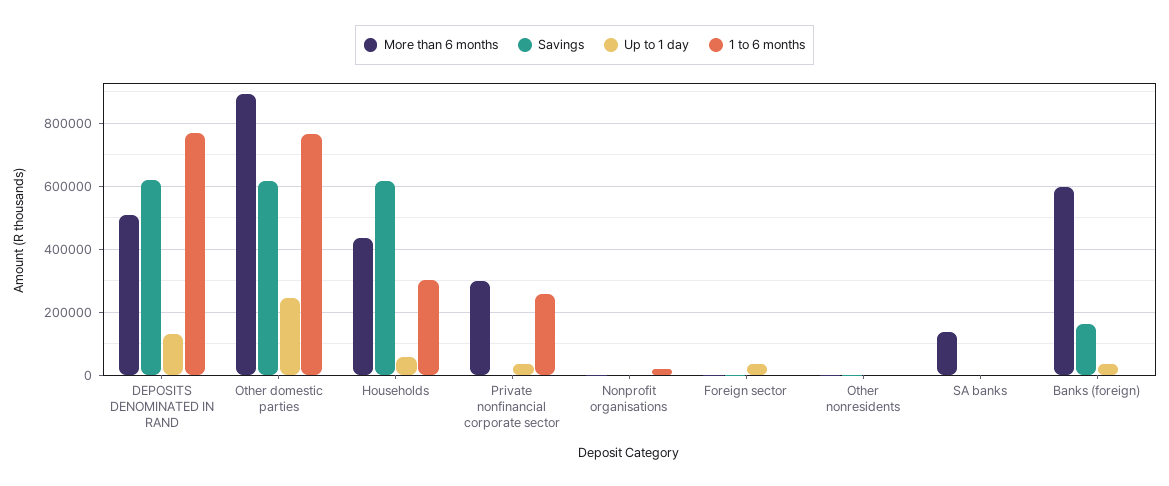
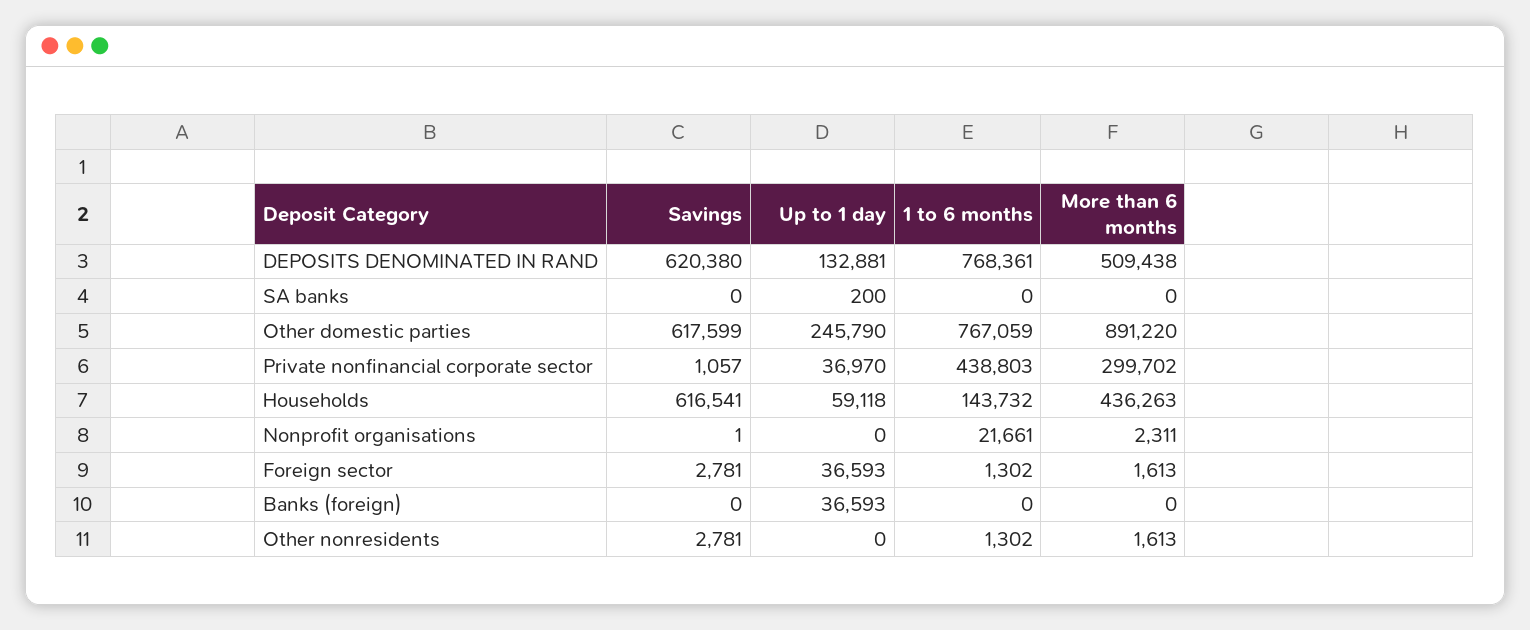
  {
    "More than 6 months": {
      "DEPOSITS DENOMINATED IN RAND": 509438,
      "Other domestic parties": 891220,
      "Households": 436263,
      "Private nonfinancial corporate sector": 299702,
      "Nonprofit organisations": 2311,
      "Foreign sector": 1613,
      "Other nonresidents": 1613,
-     "SA banks": 140000,
+     "SA banks": 0,
-     "Banks (foreign)": 600000
+     "Banks (foreign)": 0
    },
    "Savings": {
      "DEPOSITS DENOMINATED IN RAND": 620380,
      "Other domestic parties": 617599,
      "Households": 616541,
      "Private nonfinancial corporate sector": 1057,
      "Nonprofit organisations": 1,
      "Foreign sector": 2781,
      "Other nonresidents": 2781,
      "SA banks": 0,
-     "Banks (foreign)": 160000
+     "Banks (foreign)": 0
    },
    "Up to 1 day": {
      "DEPOSITS DENOMINATED IN RAND": 132881,
      "Other domestic parties": 245790,
      "Households": 59118,
      "Private nonfinancial corporate sector": 36970,
      "Nonprofit organisations": 0,
      "Foreign sector": 36593,
      "Other nonresidents": 0,
      "SA banks": 200,
      "Banks (foreign)": 36593
    },
    "1 to 6 months": {
      "DEPOSITS DENOMINATED IN RAND": 768361,
      "Other domestic parties": 767059,
-     "Households": 300000,
+     "Households": 143732,
-     "Private nonfinancial corporate sector": 260000,
+     "Private nonfinancial corporate sector": 438803,
      "Nonprofit organisations": 21661,
      "Foreign sector": 1302,
      "Other nonresidents": 1302,
      "SA banks": 0,
      "Banks (foreign)": 0
    }
  }

